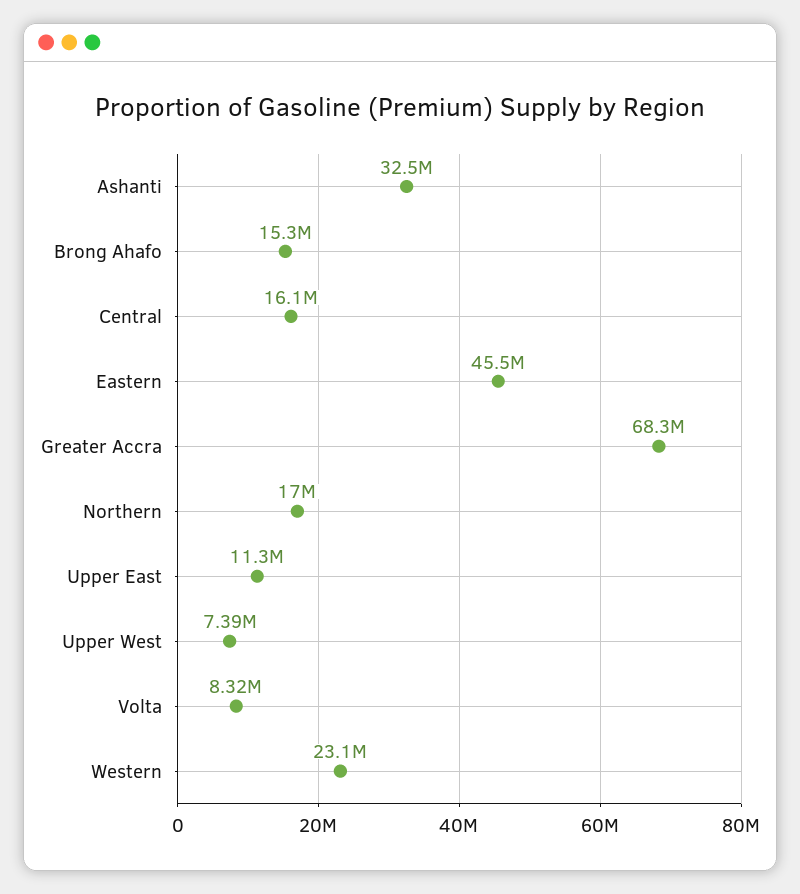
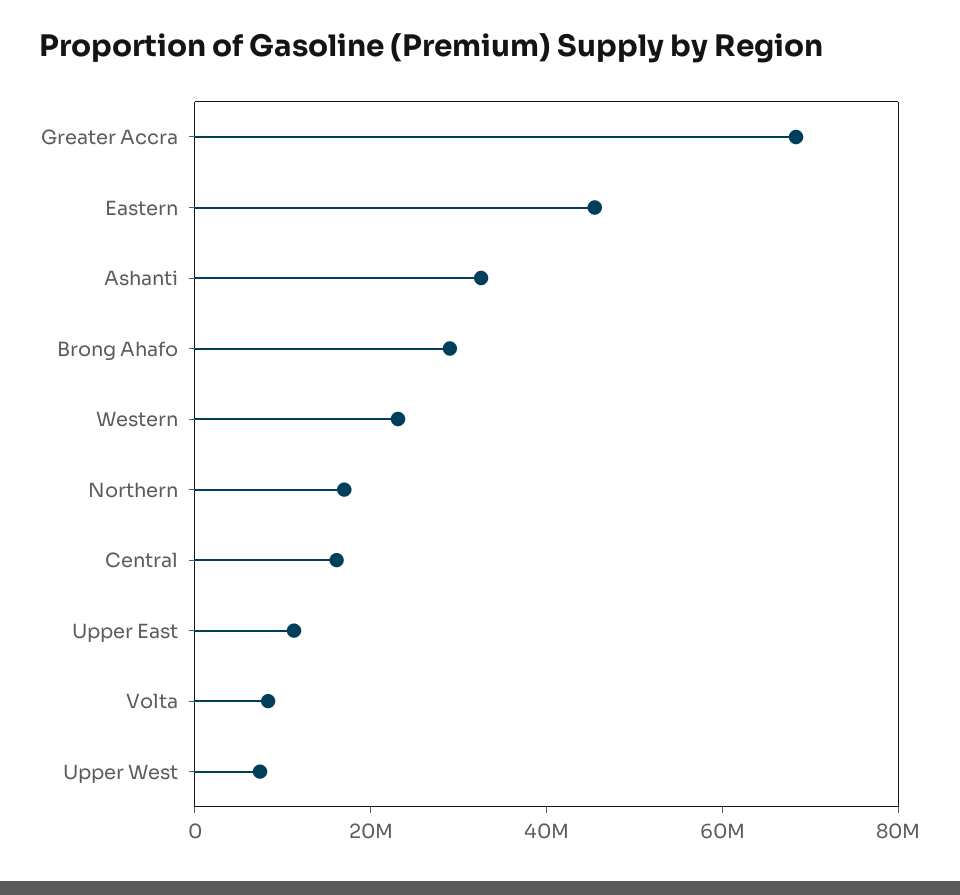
  {
    "Ashanti": 32500000,
-   "Brong Ahafo": 15300000,
+   "Brong Ahafo": 30000000,
    "Central": 16100000,
    "Eastern": 45500000,
    "Greater Accra": 68300000,
    "Northern": 17000000,
    "Upper East": 11300000,
    "Upper West": 7390000,
    "Volta": 8320000,
    "Western": 23100000
  }

